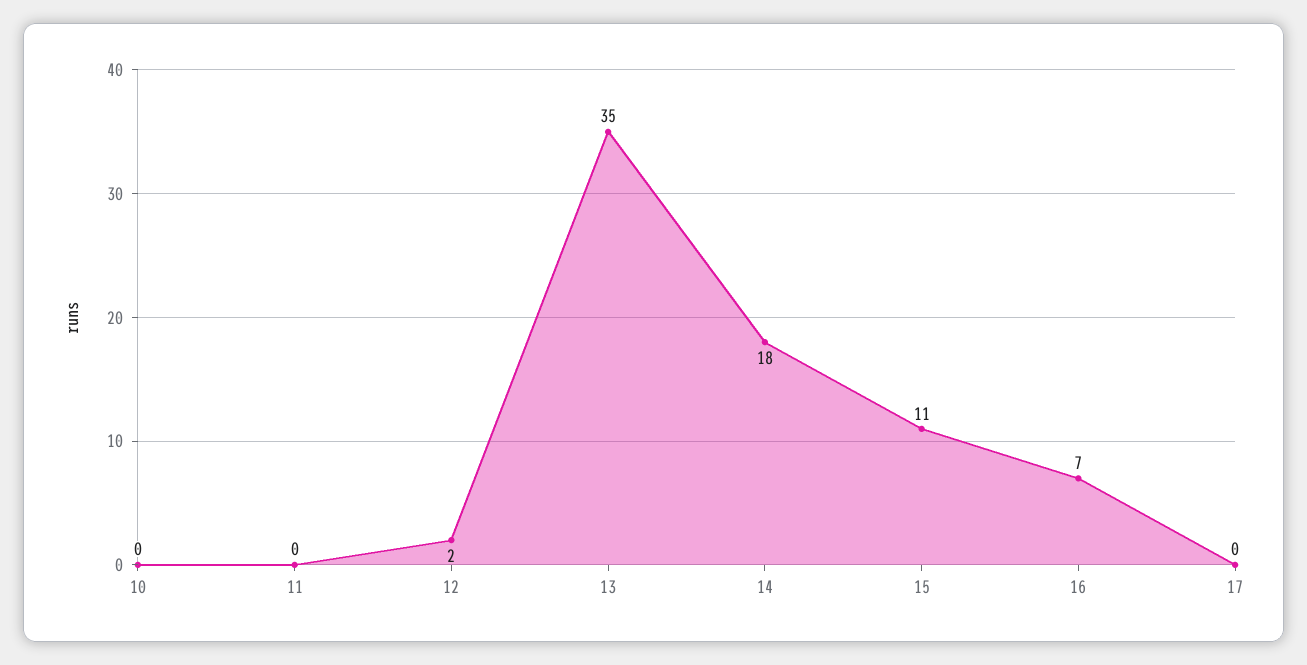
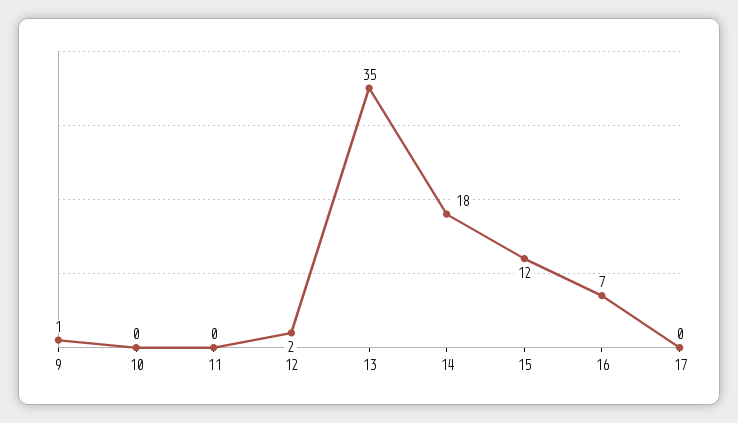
  {
    "10": 0,
    "11": 0,
    "12": 2,
    "13": 35,
    "14": 18,
-   "15": 11,
+   "15": 12,
    "16": 7,
-   "17": 0
+   "17": 0,
+   "9": 1
  }

